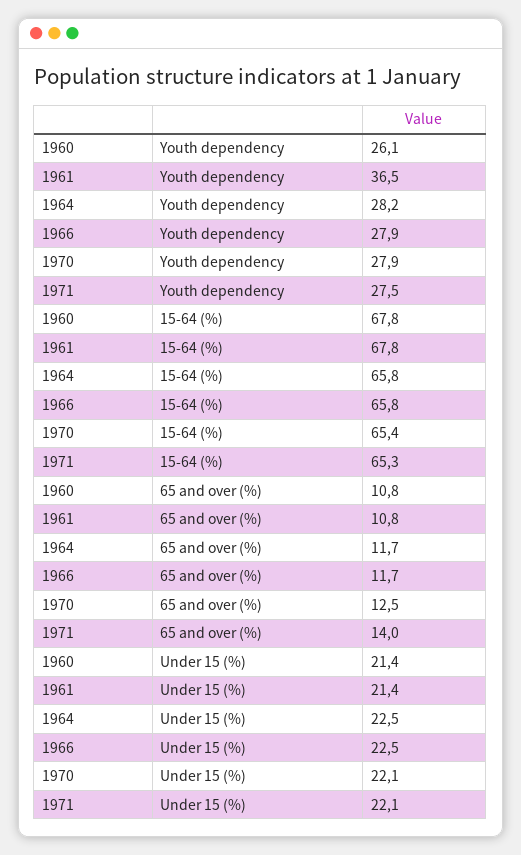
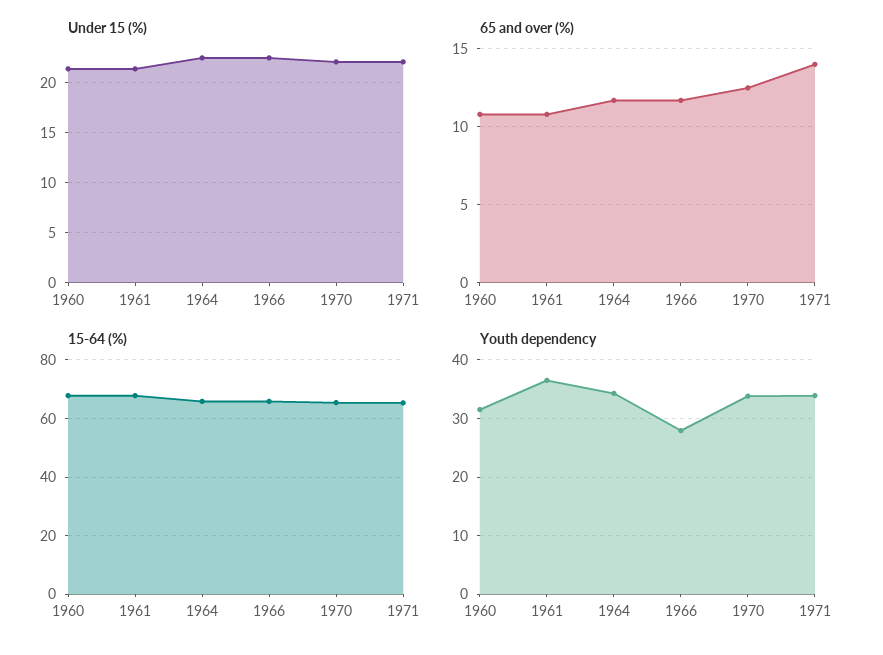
  {
    "Youth dependency": {
-     "1960": 26.1,
+     "1960": 32,
      "1961": 36.5,
-     "1964": 28.2,
+     "1964": 34,
      "1966": 27.9,
-     "1970": 27.9,
+     "1970": 34,
-     "1971": 27.5
+     "1971": 34
    },
    "15-64 (%)": {
      "1960": 67.8,
      "1961": 67.8,
      "1964": 65.8,
      "1966": 65.8,
      "1970": 65.4,
      "1971": 65.3
    },
    "65 and over (%)": {
      "1960": 10.8,
      "1961": 10.8,
      "1964": 11.7,
      "1966": 11.7,
      "1970": 12.5,
      "1971": 14
    },
    "Under 15 (%)": {
      "1960": 21.4,
      "1961": 21.4,
      "1964": 22.5,
      "1966": 22.5,
      "1970": 22.1,
      "1971": 22.1
    }
  }

